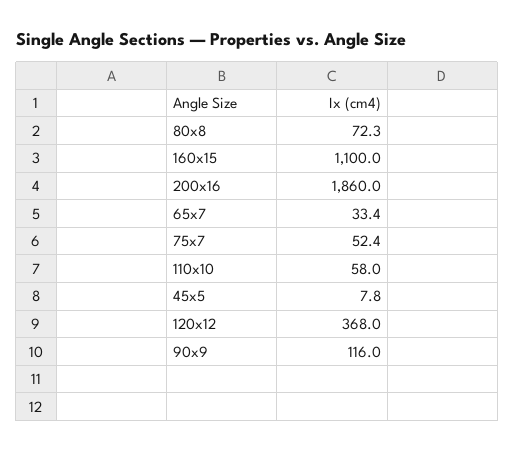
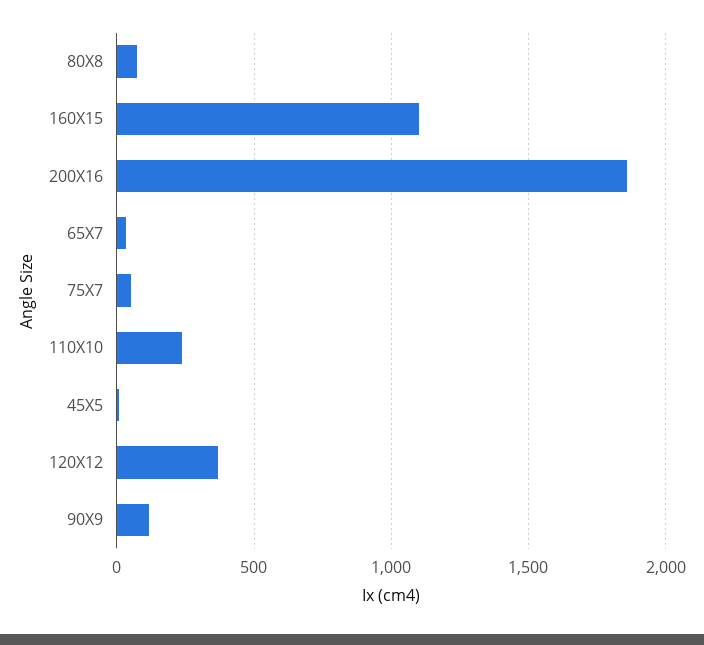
  {
    "80x8": 72.3,
    "160x15": 1100,
    "200x16": 1860,
    "65x7": 33.4,
    "75x7": 52.4,
-   "110x10": 58,
+   "110x10": 250,
    "45x5": 7.8,
    "120x12": 368,
    "90x9": 116
  }

